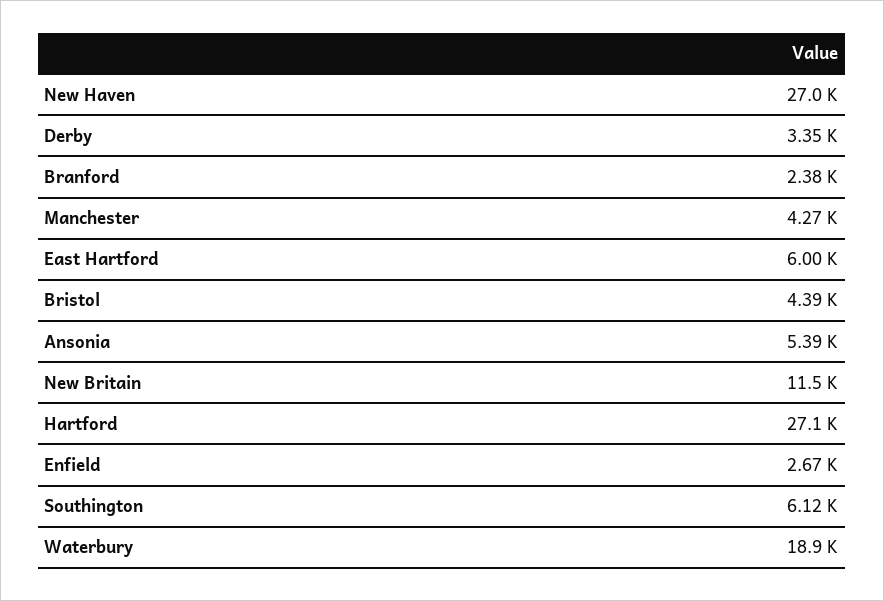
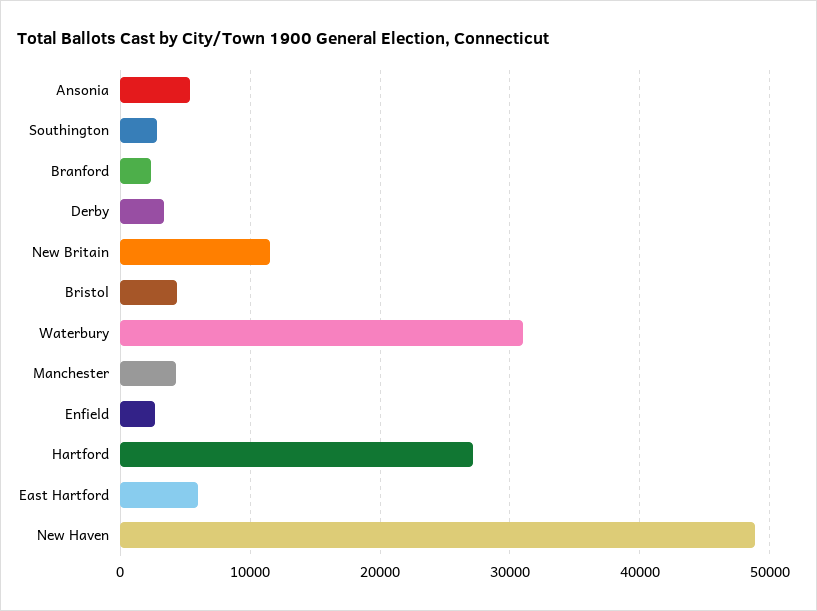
  {
-   "New Haven": 27000,
+   "New Haven": 49000,
    "Derby": 3350,
    "Branford": 2380,
    "Manchester": 4270,
    "East Hartford": 6000,
    "Bristol": 4390,
    "Ansonia": 5390,
    "New Britain": 11500,
    "Hartford": 27100,
    "Enfield": 2670,
-   "Southington": 6120,
+   "Southington": 3000,
-   "Waterbury": 18900
+   "Waterbury": 31000
  }

